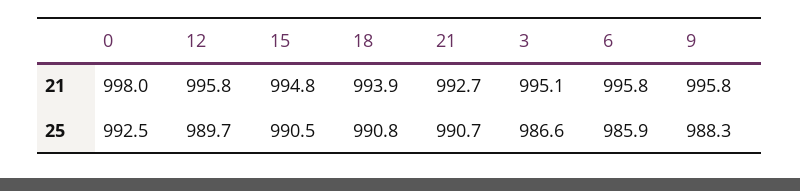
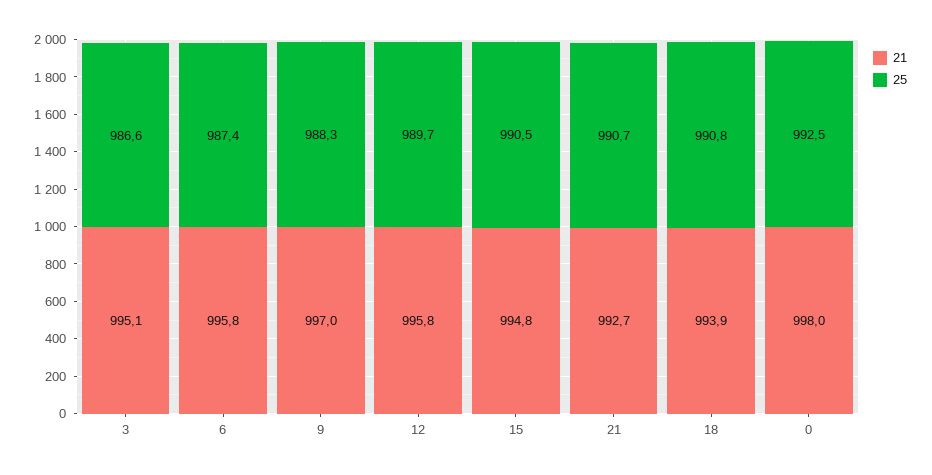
  {
    "21": {
      "0": 998,
      "12": 995.8,
      "15": 994.8,
      "18": 993.9,
      "21": 992.7,
      "3": 995.1,
      "6": 995.8,
-     "9": 995.8
+     "9": 997
    },
    "25": {
      "0": 992.5,
      "12": 989.7,
      "15": 990.5,
      "18": 990.8,
      "21": 990.7,
      "3": 986.6,
-     "6": 985.9,
+     "6": 987.4,
      "9": 988.3
    }
  }

